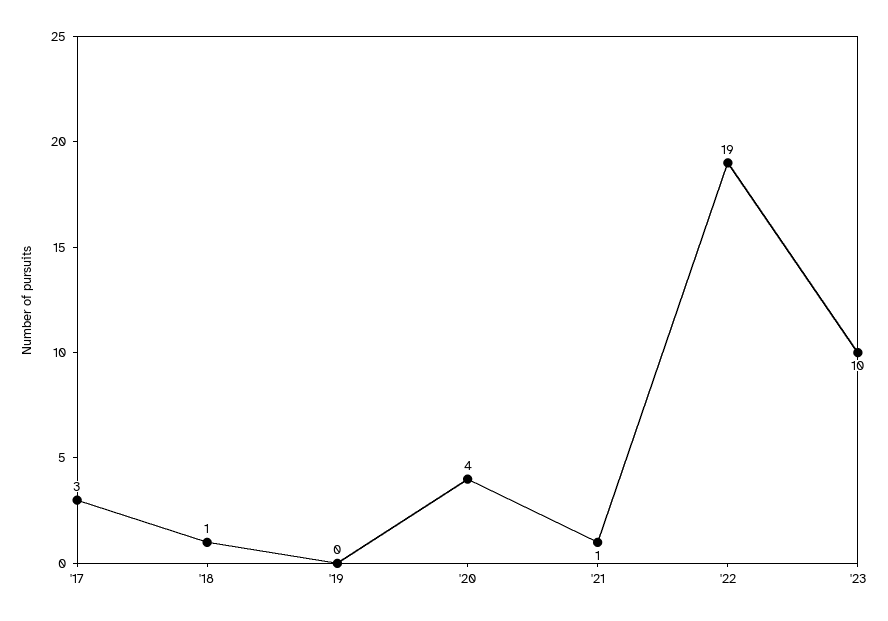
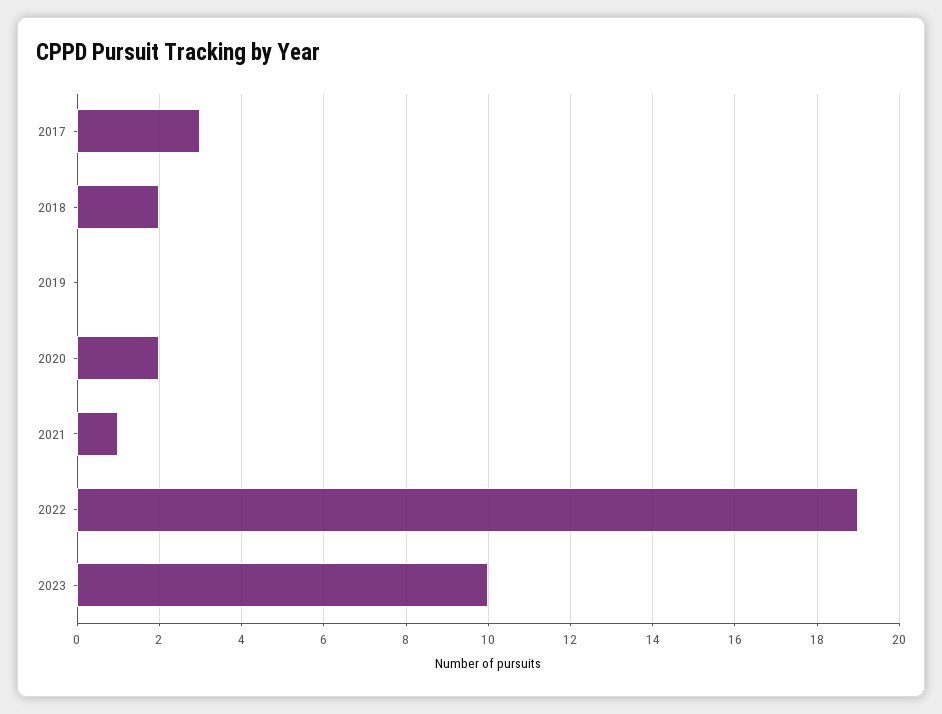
  {
    "'17": 3,
-   "'18": 1,
+   "'18": 2,
    "'19": 0,
-   "'20": 4,
+   "'20": 2,
    "'21": 1,
    "'22": 19,
    "'23": 10
  }

